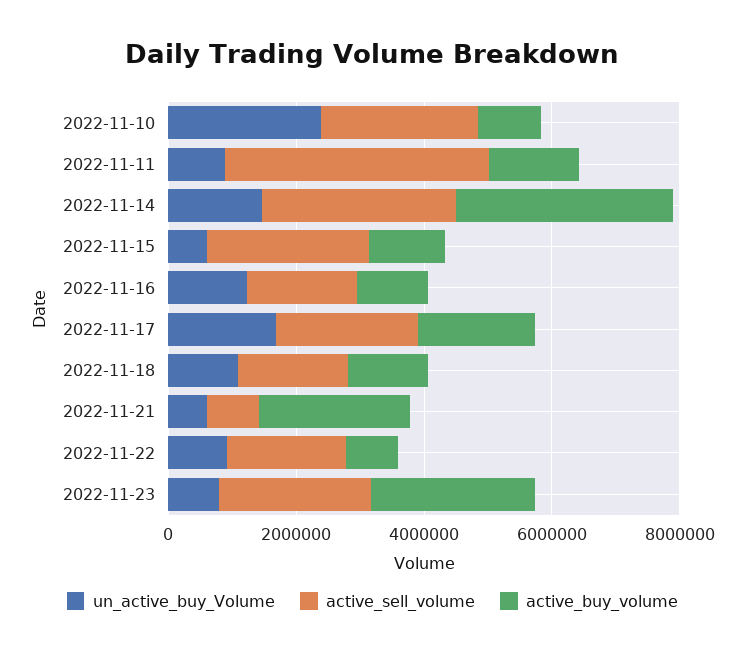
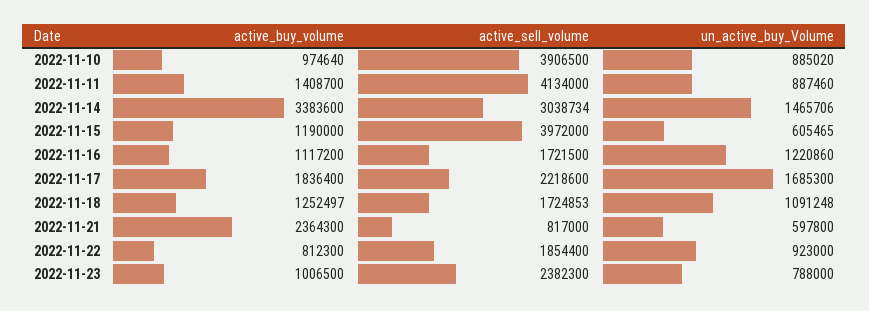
  {
    "un_active_buy_Volume": {
-     "2022-11-10": 2500000,
+     "2022-11-10": 885020,
      "2022-11-11": 887460,
      "2022-11-14": 1465706,
      "2022-11-15": 605465,
      "2022-11-16": 1220860,
      "2022-11-17": 1685300,
      "2022-11-18": 1091248,
      "2022-11-21": 597800,
      "2022-11-22": 923000,
      "2022-11-23": 788000
    },
    "active_sell_volume": {
-     "2022-11-10": 2500000,
+     "2022-11-10": 3906500,
      "2022-11-11": 4134000,
      "2022-11-14": 3038734,
-     "2022-11-15": 2500000,
+     "2022-11-15": 3972000,
      "2022-11-16": 1721500,
      "2022-11-17": 2218600,
      "2022-11-18": 1724853,
      "2022-11-21": 817000,
      "2022-11-22": 1854400,
      "2022-11-23": 2382300
    },
    "active_buy_volume": {
      "2022-11-10": 974640,
      "2022-11-11": 1408700,
      "2022-11-14": 3383600,
      "2022-11-15": 1190000,
      "2022-11-16": 1117200,
      "2022-11-17": 1836400,
      "2022-11-18": 1252497,
      "2022-11-21": 2364300,
      "2022-11-22": 812300,
-     "2022-11-23": 2500000
+     "2022-11-23": 1006500
    }
  }

